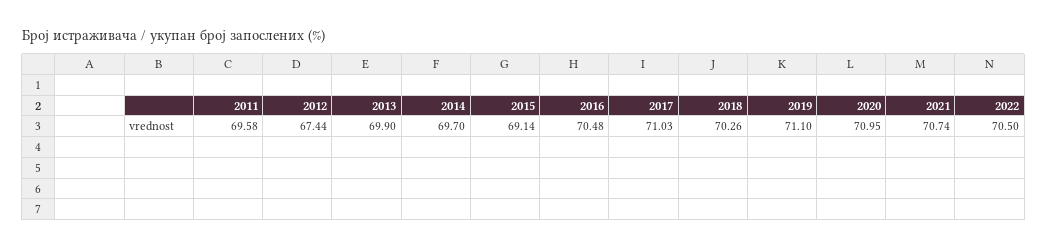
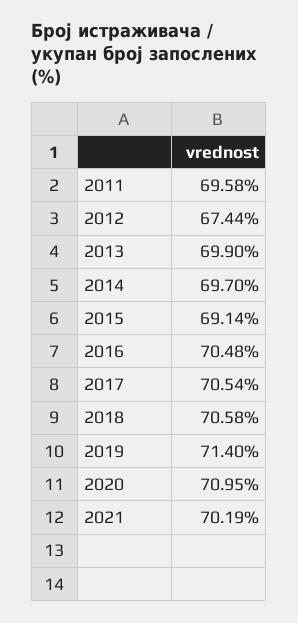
  {
    "2011": 69.58,
    "2012": 67.44,
    "2013": 69.9,
    "2014": 69.7,
    "2015": 69.14,
    "2016": 70.48,
-   "2017": 71.03,
+   "2017": 70.54,
-   "2018": 70.26,
+   "2018": 70.58,
-   "2019": 71.1,
+   "2019": 71.4,
    "2020": 70.95,
-   "2021": 70.74,
+   "2021": 70.19
-   "2022": 70.5
  }

